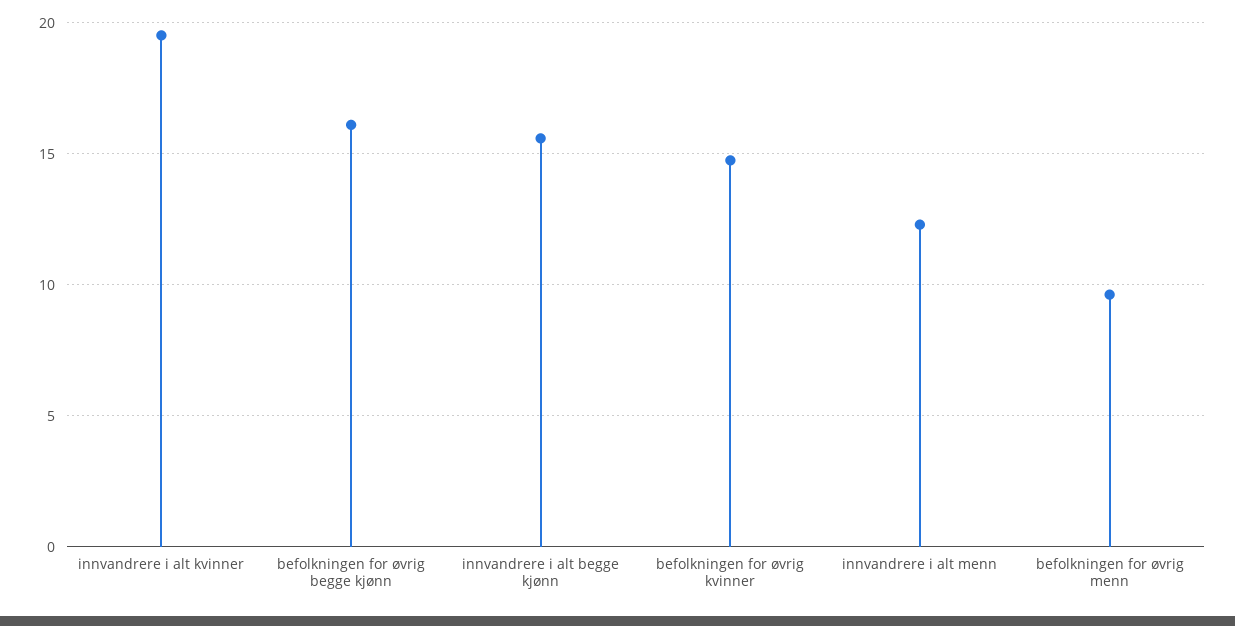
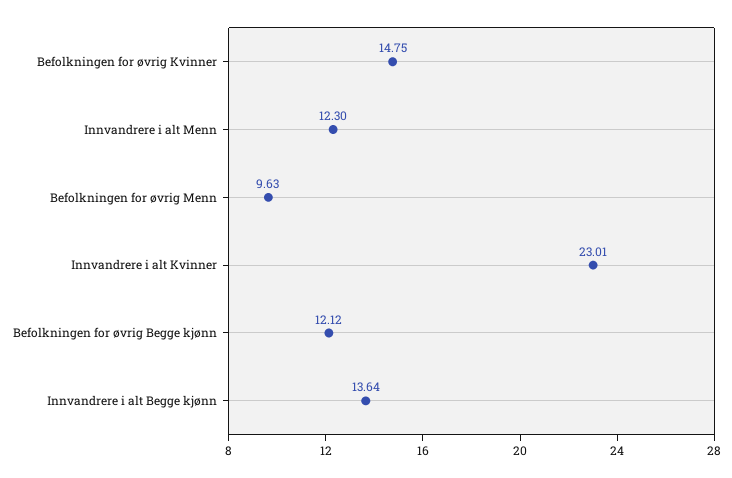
  {
-   "innvandrere i alt kvinner": 19.5,
+   "innvandrere i alt kvinner": 23.01,
-   "befolkningen for øvrig begge kjønn": 16,
+   "befolkningen for øvrig begge kjønn": 12.12,
-   "innvandrere i alt begge kjønn": 15.5,
+   "innvandrere i alt begge kjønn": 13.64,
    "befolkningen for øvrig kvinner": 14.75,
    "innvandrere i alt menn": 12.3,
    "befolkningen for øvrig menn": 9.63
  }

